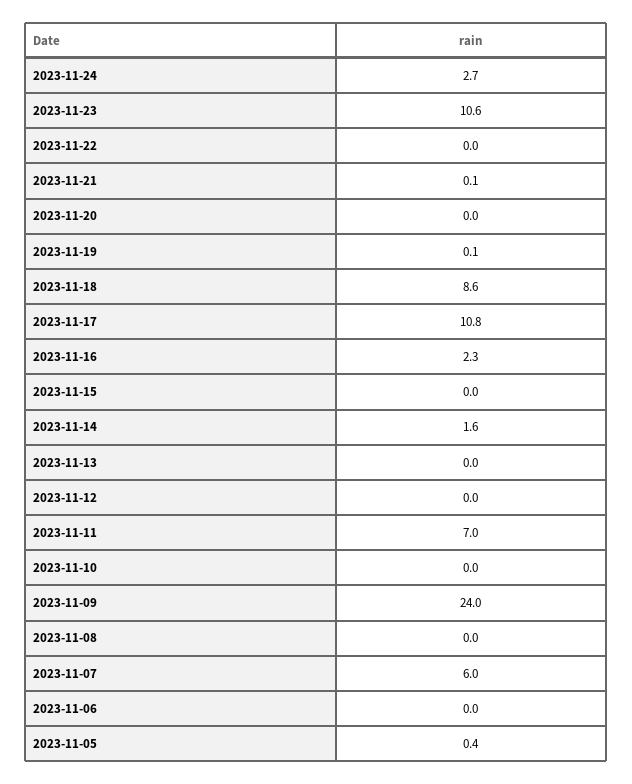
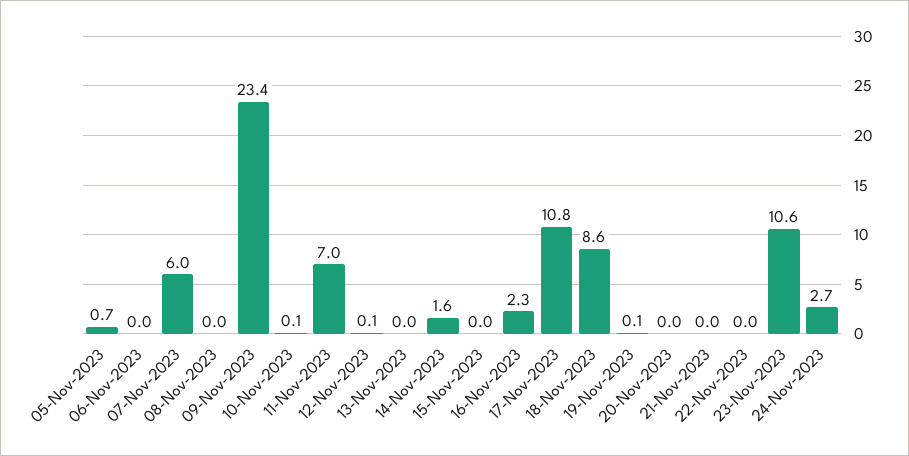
  {
    "2023-11-24": 2.7,
    "2023-11-23": 10.6,
    "2023-11-22": 0,
-   "2023-11-21": 0.1,
+   "2023-11-21": 0,
    "2023-11-20": 0,
    "2023-11-19": 0.1,
    "2023-11-18": 8.6,
    "2023-11-17": 10.8,
    "2023-11-16": 2.3,
    "2023-11-15": 0,
    "2023-11-14": 1.6,
    "2023-11-13": 0,
-   "2023-11-12": 0,
+   "2023-11-12": 0.1,
    "2023-11-11": 7,
-   "2023-11-10": 0,
+   "2023-11-10": 0.1,
-   "2023-11-09": 24,
+   "2023-11-09": 23.4,
    "2023-11-08": 0,
    "2023-11-07": 6,
    "2023-11-06": 0,
-   "2023-11-05": 0.4
+   "2023-11-05": 0.7
  }

